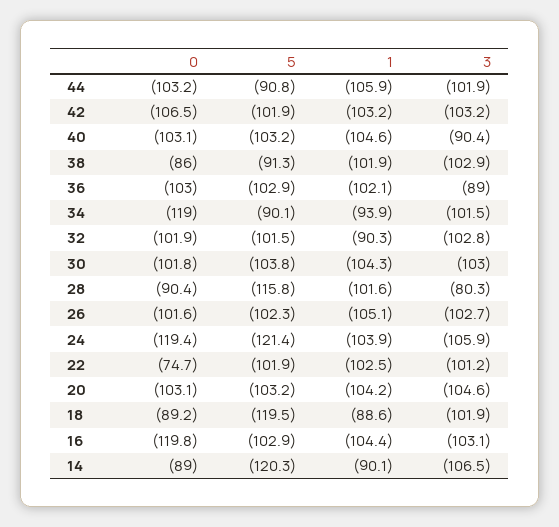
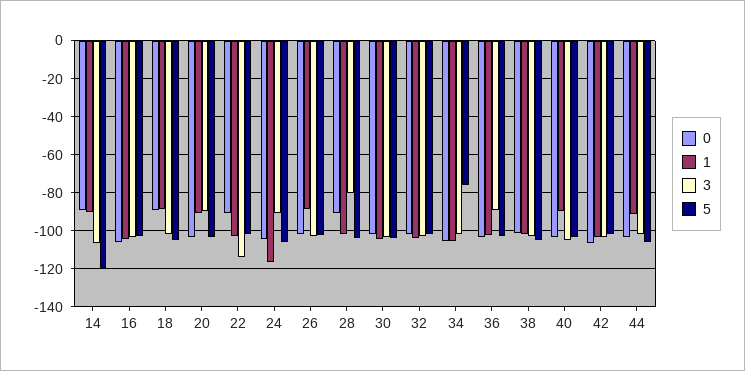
  {
    "0": {
      "44": -103.2,
      "42": -106.5,
      "40": -103.1,
-     "38": -86,
+     "38": -100,
      "36": -103,
-     "34": -119,
+     "34": -105,
      "32": -101.9,
      "30": -101.8,
      "28": -90.4,
      "26": -101.6,
-     "24": -119.4,
+     "24": -105,
-     "22": -74.7,
+     "22": -90,
      "20": -103.1,
      "18": -89.2,
-     "16": -119.8,
+     "16": -105,
      "14": -89
    },
    "5": {
-     "44": -90.8,
+     "44": -105,
      "42": -101.9,
      "40": -103.2,
-     "38": -91.3,
+     "38": -105,
      "36": -102.9,
-     "34": -90.1,
+     "34": -75,
      "32": -101.5,
      "30": -103.8,
-     "28": -115.8,
+     "28": -105,
      "26": -102.3,
-     "24": -121.4,
+     "24": -105,
      "22": -101.9,
      "20": -103.2,
-     "18": -119.5,
+     "18": -105,
      "16": -102.9,
      "14": -120.3
    },
    "1": {
-     "44": -105.9,
+     "44": -90,
      "42": -103.2,
-     "40": -104.6,
+     "40": -90,
      "38": -101.9,
      "36": -102.1,
-     "34": -93.9,
+     "34": -105,
-     "32": -90.3,
+     "32": -105,
      "30": -104.3,
      "28": -101.6,
-     "26": -105.1,
+     "26": -90,
-     "24": -103.9,
+     "24": -115,
      "22": -102.5,
-     "20": -104.2,
+     "20": -90,
      "18": -88.6,
      "16": -104.4,
      "14": -90.1
    },
    "3": {
      "44": -101.9,
      "42": -103.2,
-     "40": -90.4,
+     "40": -105,
      "38": -102.9,
      "36": -89,
      "34": -101.5,
      "32": -102.8,
      "30": -103,
      "28": -80.3,
      "26": -102.7,
-     "24": -105.9,
+     "24": -90,
-     "22": -101.2,
+     "22": -115,
-     "20": -104.6,
+     "20": -90,
      "18": -101.9,
      "16": -103.1,
      "14": -106.5
    }
  }

